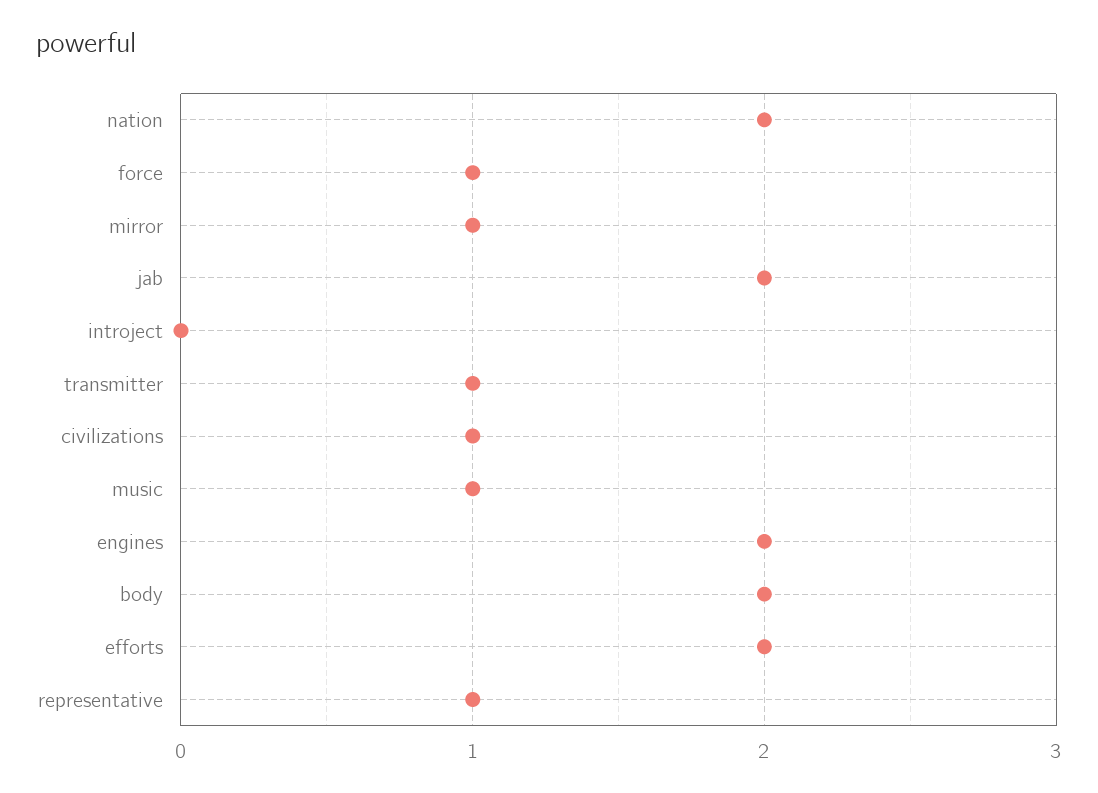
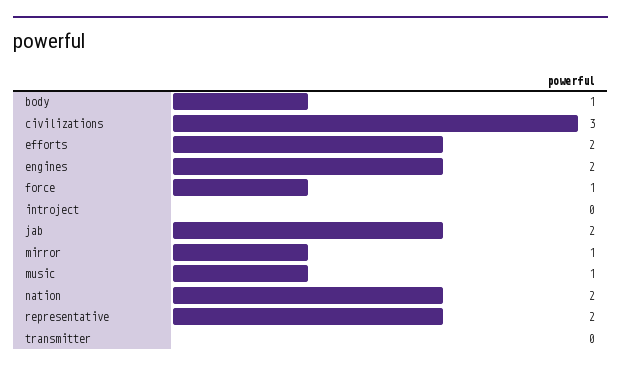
  {
    "nation": 2,
    "force": 1,
    "mirror": 1,
    "jab": 2,
    "introject": 0,
-   "transmitter": 1,
+   "transmitter": 0,
-   "civilizations": 1,
+   "civilizations": 3,
    "music": 1,
    "engines": 2,
-   "body": 2,
+   "body": 1,
    "efforts": 2,
-   "representative": 1
+   "representative": 2
  }

